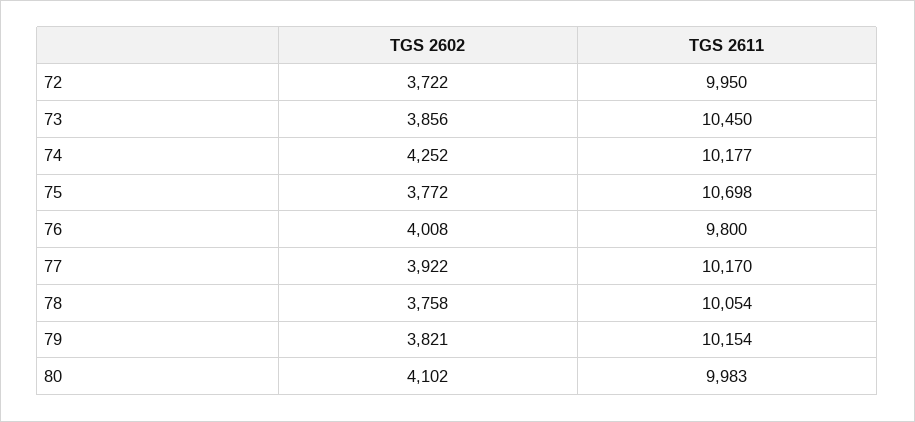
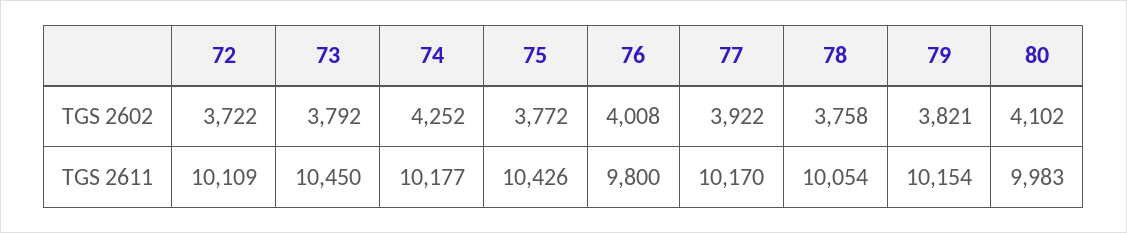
  {
    "TGS 2602": {
      "72": 3722,
-     "73": 3856,
+     "73": 3792,
      "74": 4252,
      "75": 3772,
      "76": 4008,
      "77": 3922,
      "78": 3758,
      "79": 3821,
      "80": 4102
    },
    "TGS 2611": {
-     "72": 9950,
+     "72": 10109,
      "73": 10450,
      "74": 10177,
-     "75": 10698,
+     "75": 10426,
      "76": 9800,
      "77": 10170,
      "78": 10054,
      "79": 10154,
      "80": 9983
    }
  }

